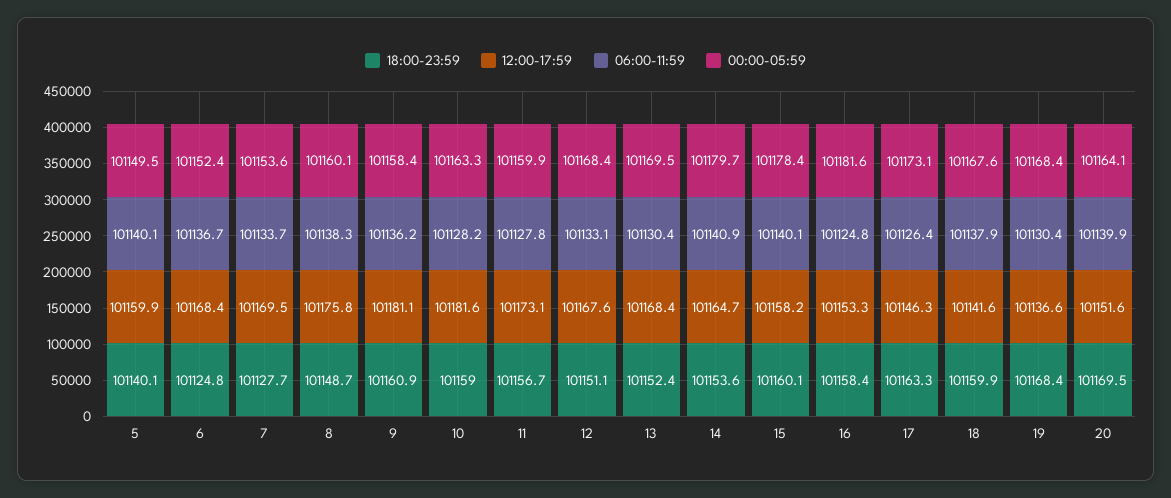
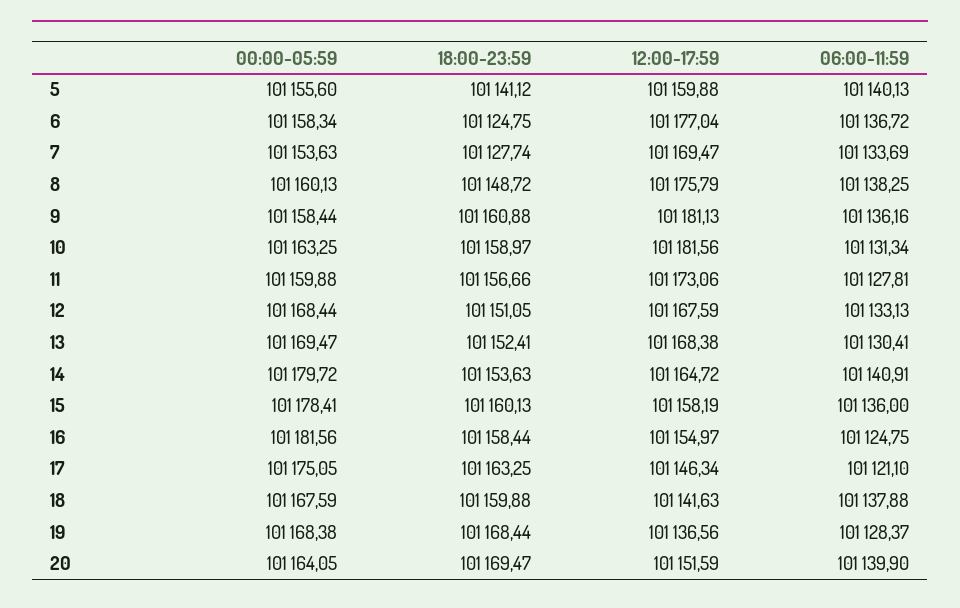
  {
    "18:00-23:59": {
-     "5": 101140.1,
+     "5": 101141.12,
      "6": 101124.75,
      "7": 101127.74,
      "8": 101148.72,
      "9": 101160.88,
      "10": 101158.97,
      "11": 101156.66,
      "12": 101151.05,
      "13": 101152.41,
      "14": 101153.63,
      "15": 101160.13,
      "16": 101158.44,
      "17": 101163.25,
      "18": 101159.88,
      "19": 101168.44,
      "20": 101169.47
    },
    "12:00-17:59": {
      "5": 101159.88,
-     "6": 101168.4,
+     "6": 101177.04,
      "7": 101169.47,
      "8": 101175.79,
      "9": 101181.13,
      "10": 101181.56,
      "11": 101173.06,
      "12": 101167.59,
      "13": 101168.38,
      "14": 101164.72,
      "15": 101158.19,
-     "16": 101153.3,
+     "16": 101154.97,
      "17": 101146.34,
      "18": 101141.63,
      "19": 101136.56,
      "20": 101151.59
    },
    "06:00-11:59": {
      "5": 101140.13,
      "6": 101136.72,
      "7": 101133.69,
      "8": 101138.25,
      "9": 101136.16,
-     "10": 101128.2,
+     "10": 101131.34,
      "11": 101127.81,
      "12": 101133.13,
      "13": 101130.41,
      "14": 101140.91,
-     "15": 101140.1,
+     "15": 101136,
      "16": 101124.75,
-     "17": 101126.4,
+     "17": 101121.1,
      "18": 101137.88,
-     "19": 101130.4,
+     "19": 101128.37,
      "20": 101139.9
    },
    "00:00-05:59": {
-     "5": 101149.5,
+     "5": 101155.6,
-     "6": 101152.4,
+     "6": 101158.34,
      "7": 101153.63,
      "8": 101160.13,
      "9": 101158.44,
      "10": 101163.25,
      "11": 101159.88,
      "12": 101168.44,
      "13": 101169.47,
      "14": 101179.72,
      "15": 101178.41,
      "16": 101181.56,
-     "17": 101173.1,
+     "17": 101175.05,
      "18": 101167.59,
      "19": 101168.38,
      "20": 101164.05
    }
  }

